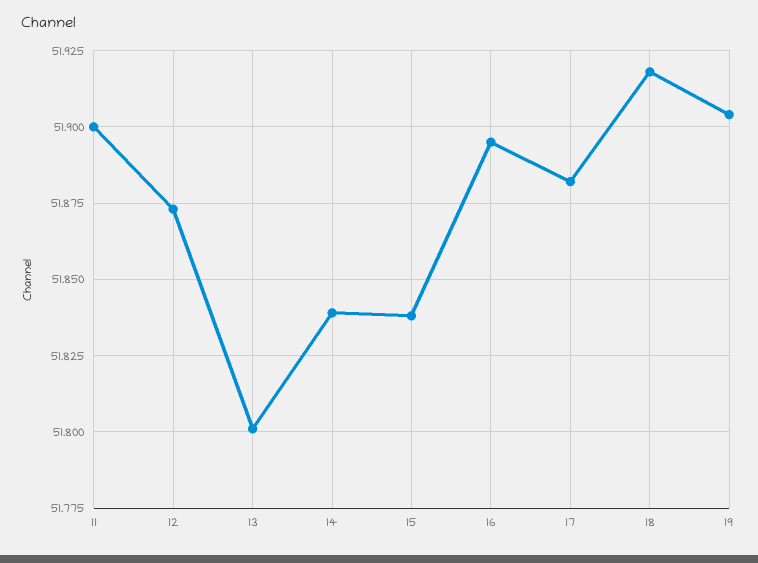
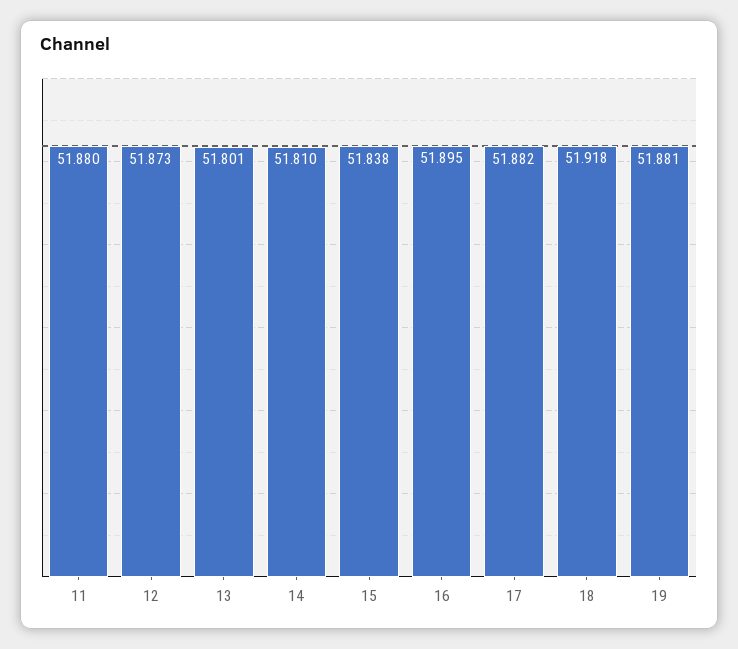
  {
-   "11": 51.9,
+   "11": 51.88,
    "12": 51.873,
    "13": 51.801,
-   "14": 51.84,
+   "14": 51.81,
    "15": 51.838,
    "16": 51.895,
    "17": 51.882,
    "18": 51.918,
-   "19": 51.905
+   "19": 51.881
  }

